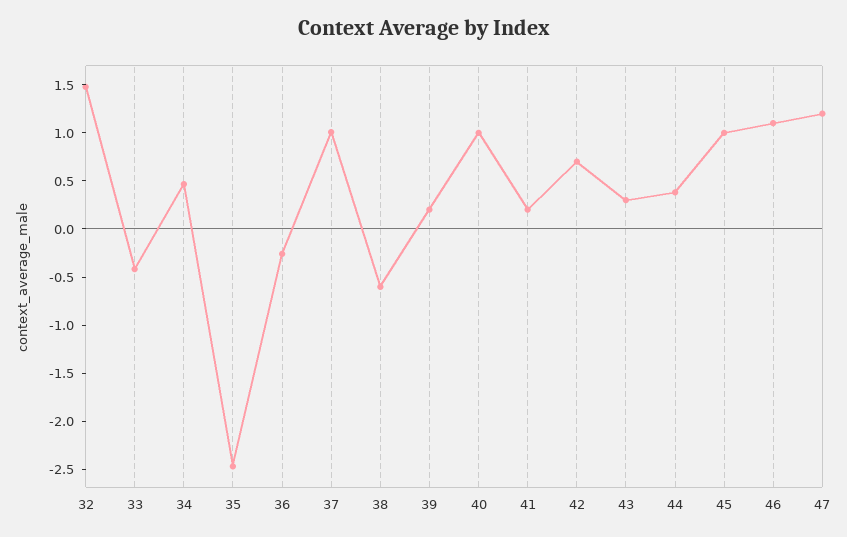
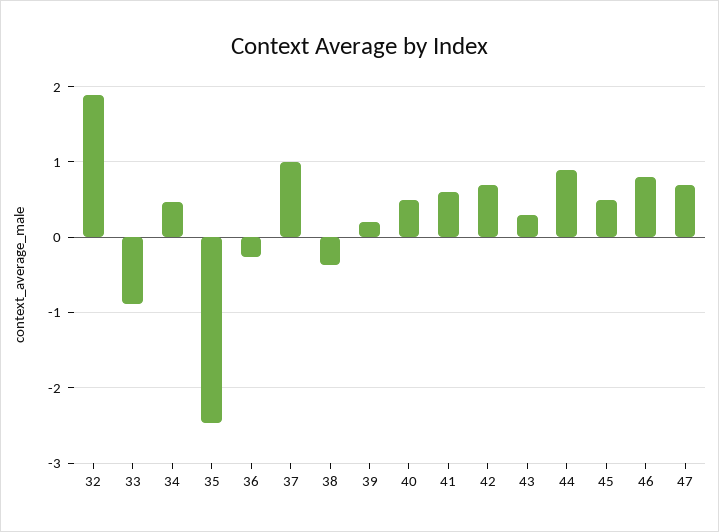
  {
-   "32": 1.5,
+   "32": 1.9,
-   "33": -0.4,
+   "33": -0.9,
    "34": 0.5,
    "35": -2.5,
    "36": -0.3,
    "37": 1,
-   "38": -0.6,
+   "38": -0.4,
    "39": 0.2,
-   "40": 1,
+   "40": 0.5,
-   "41": 0.2,
+   "41": 0.6,
    "42": 0.7,
    "43": 0.3,
-   "44": 0.4,
+   "44": 0.9,
-   "45": 1,
+   "45": 0.5,
-   "46": 1.1,
+   "46": 0.8,
-   "47": 1.2
+   "47": 0.7
  }

